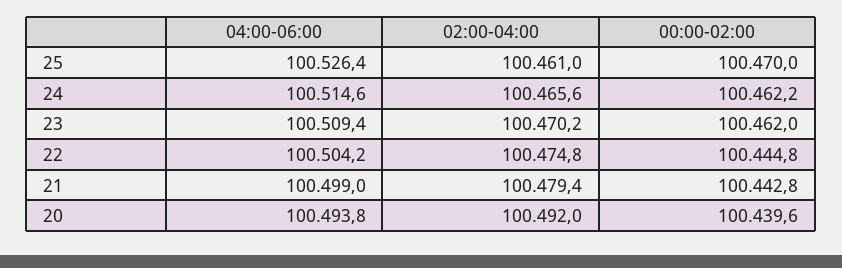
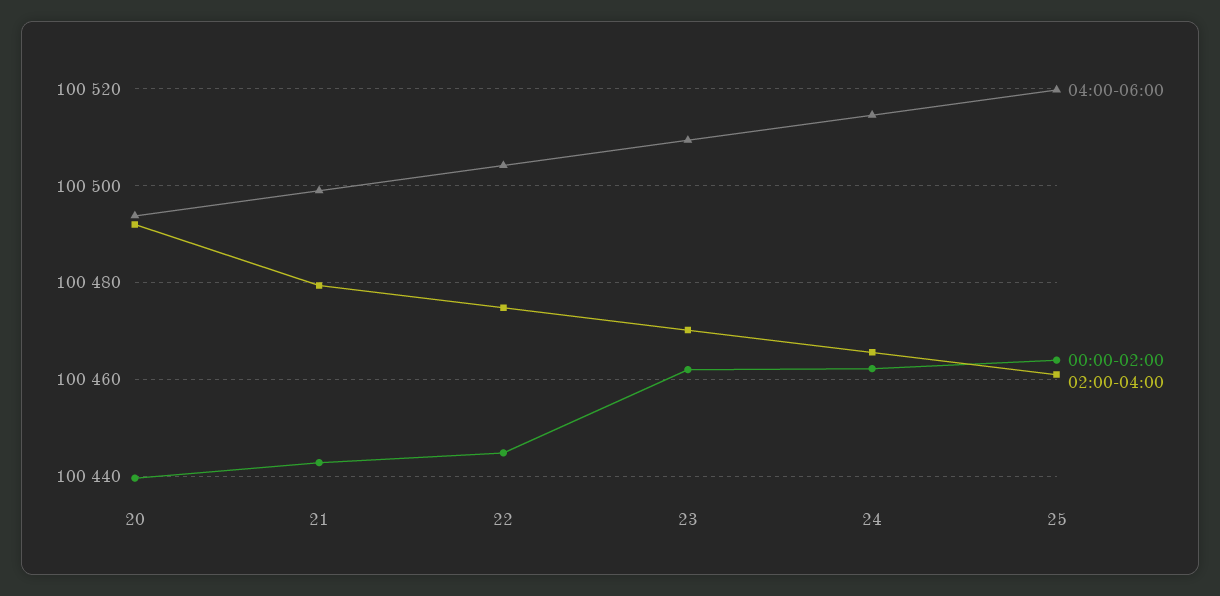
  {
    "04:00-06:00": {
-     "25": 100526.4,
+     "25": 100520,
      "24": 100514.6,
      "23": 100509.4,
      "22": 100504.2,
      "21": 100499,
      "20": 100493.8
    },
    "02:00-04:00": {
      "25": 100461,
      "24": 100465.6,
      "23": 100470.2,
      "22": 100474.8,
      "21": 100479.4,
      "20": 100492
    },
    "00:00-02:00": {
-     "25": 100470,
+     "25": 100464,
      "24": 100462.2,
      "23": 100462,
      "22": 100444.8,
      "21": 100442.8,
      "20": 100439.6
    }
  }

